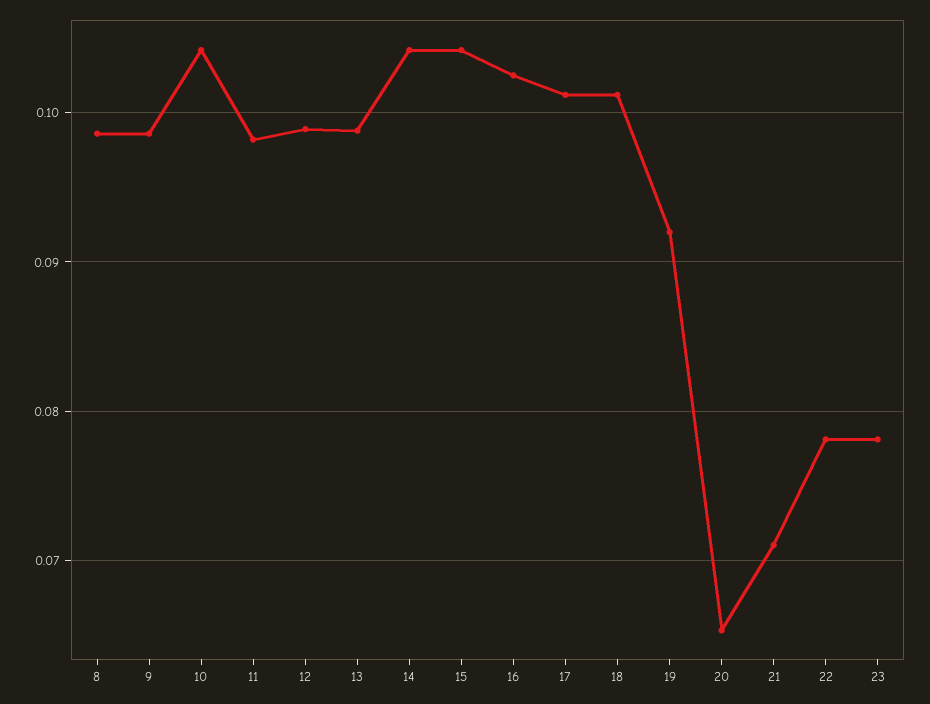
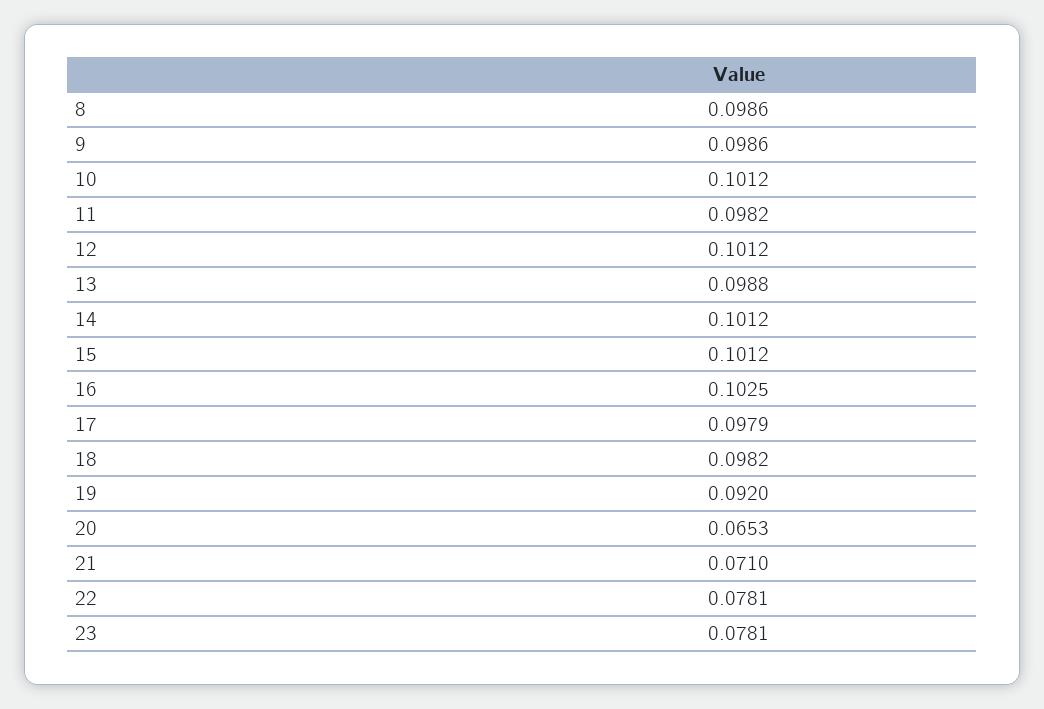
  {
    "8": 0.0986,
    "9": 0.0986,
-   "10": 0.104,
+   "10": 0.1012,
    "11": 0.0982,
-   "12": 0.099,
+   "12": 0.1012,
    "13": 0.0988,
-   "14": 0.104,
+   "14": 0.1012,
-   "15": 0.104,
+   "15": 0.1012,
    "16": 0.1025,
-   "17": 0.101,
+   "17": 0.0979,
-   "18": 0.101,
+   "18": 0.0982,
    "19": 0.092,
    "20": 0.0653,
    "21": 0.071,
    "22": 0.0781,
    "23": 0.0781
  }

